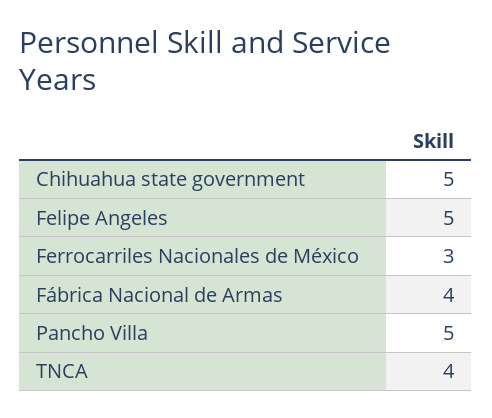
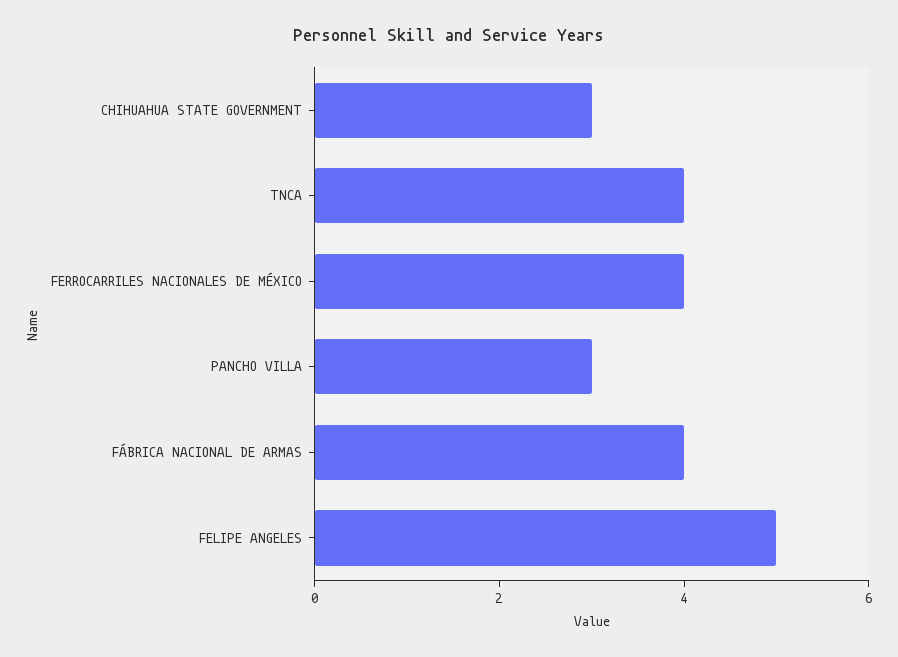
  {
-   "Chihuahua state government": 5,
+   "Chihuahua state government": 3,
    "Felipe Angeles": 5,
-   "Ferrocarriles Nacionales de México": 3,
+   "Ferrocarriles Nacionales de México": 4,
    "Fábrica Nacional de Armas": 4,
-   "Pancho Villa": 5,
+   "Pancho Villa": 3,
    "TNCA": 4
  }

